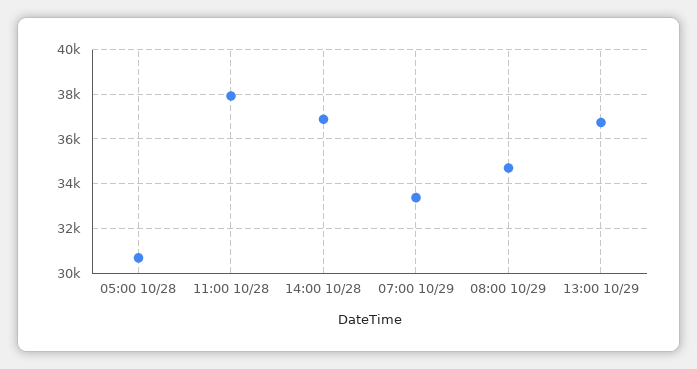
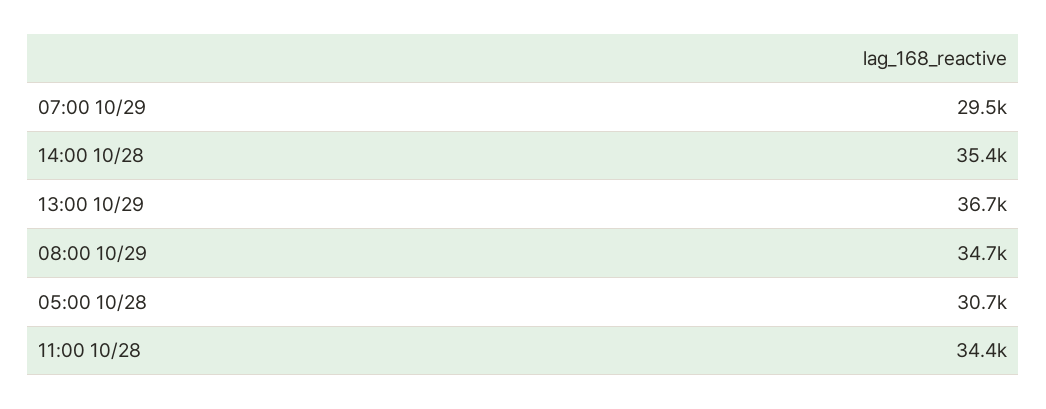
  {
    "05:00 10/28": 30700,
-   "11:00 10/28": 38000,
+   "11:00 10/28": 34400,
-   "14:00 10/28": 37000,
+   "14:00 10/28": 35400,
-   "07:00 10/29": 33500,
+   "07:00 10/29": 29500,
    "08:00 10/29": 34700,
    "13:00 10/29": 36700
  }

